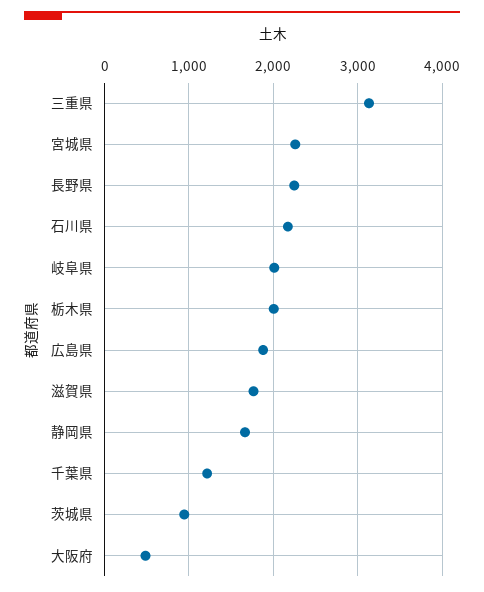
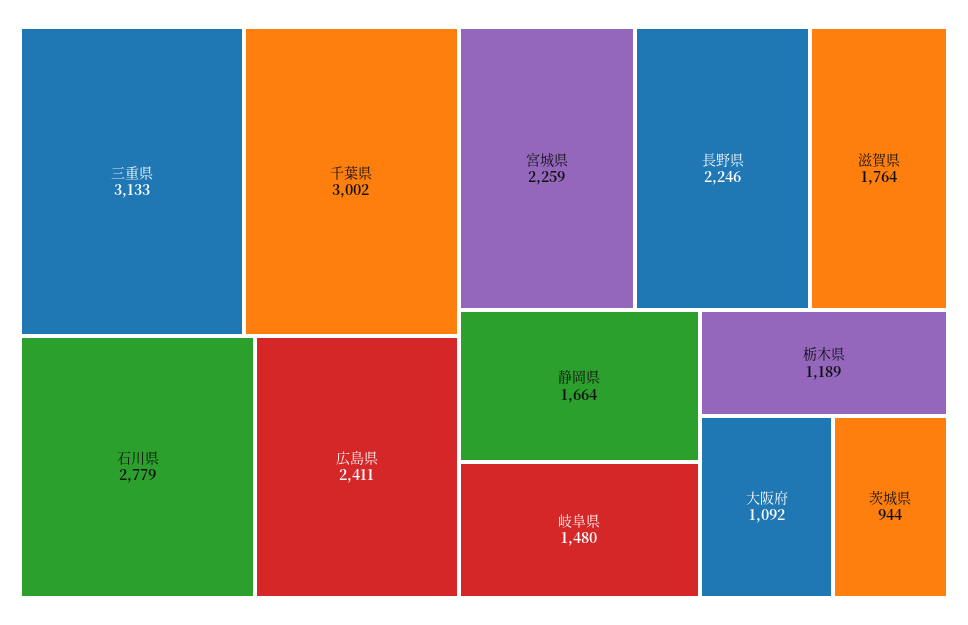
  {
    "三重県": 3133,
    "宮城県": 2259,
    "長野県": 2246,
-   "石川県": 2200,
+   "石川県": 2779,
-   "岐阜県": 2000,
+   "岐阜県": 1480,
-   "栃木県": 2000,
+   "栃木県": 1189,
-   "広島県": 1900,
+   "広島県": 2411,
    "滋賀県": 1764,
    "静岡県": 1664,
-   "千葉県": 1200,
+   "千葉県": 3002,
    "茨城県": 944,
-   "大阪府": 500
+   "大阪府": 1092
  }

